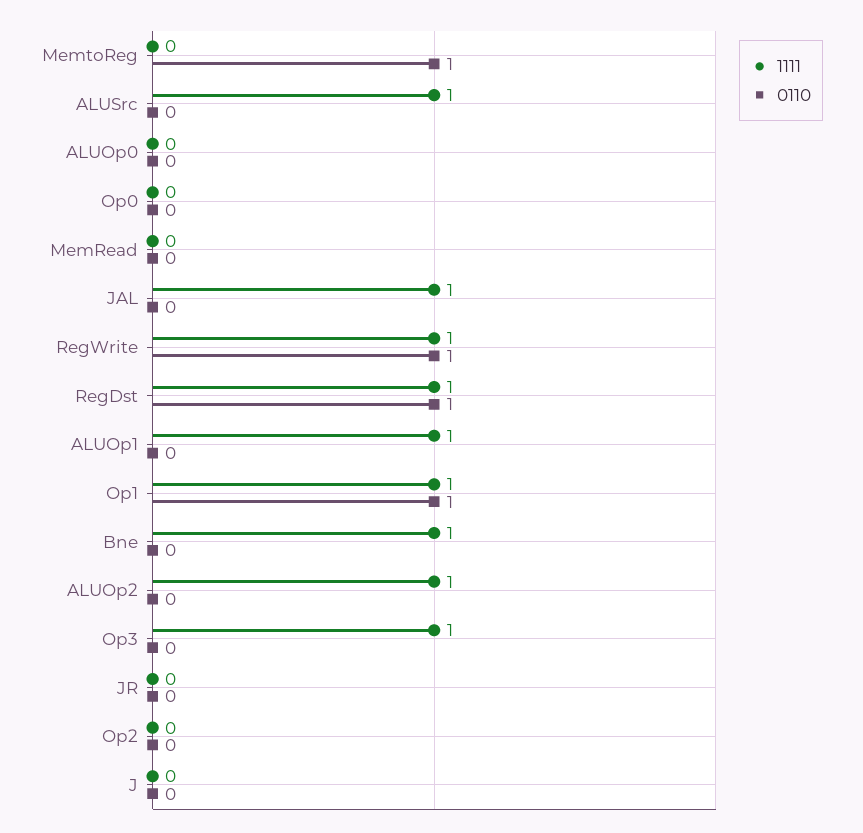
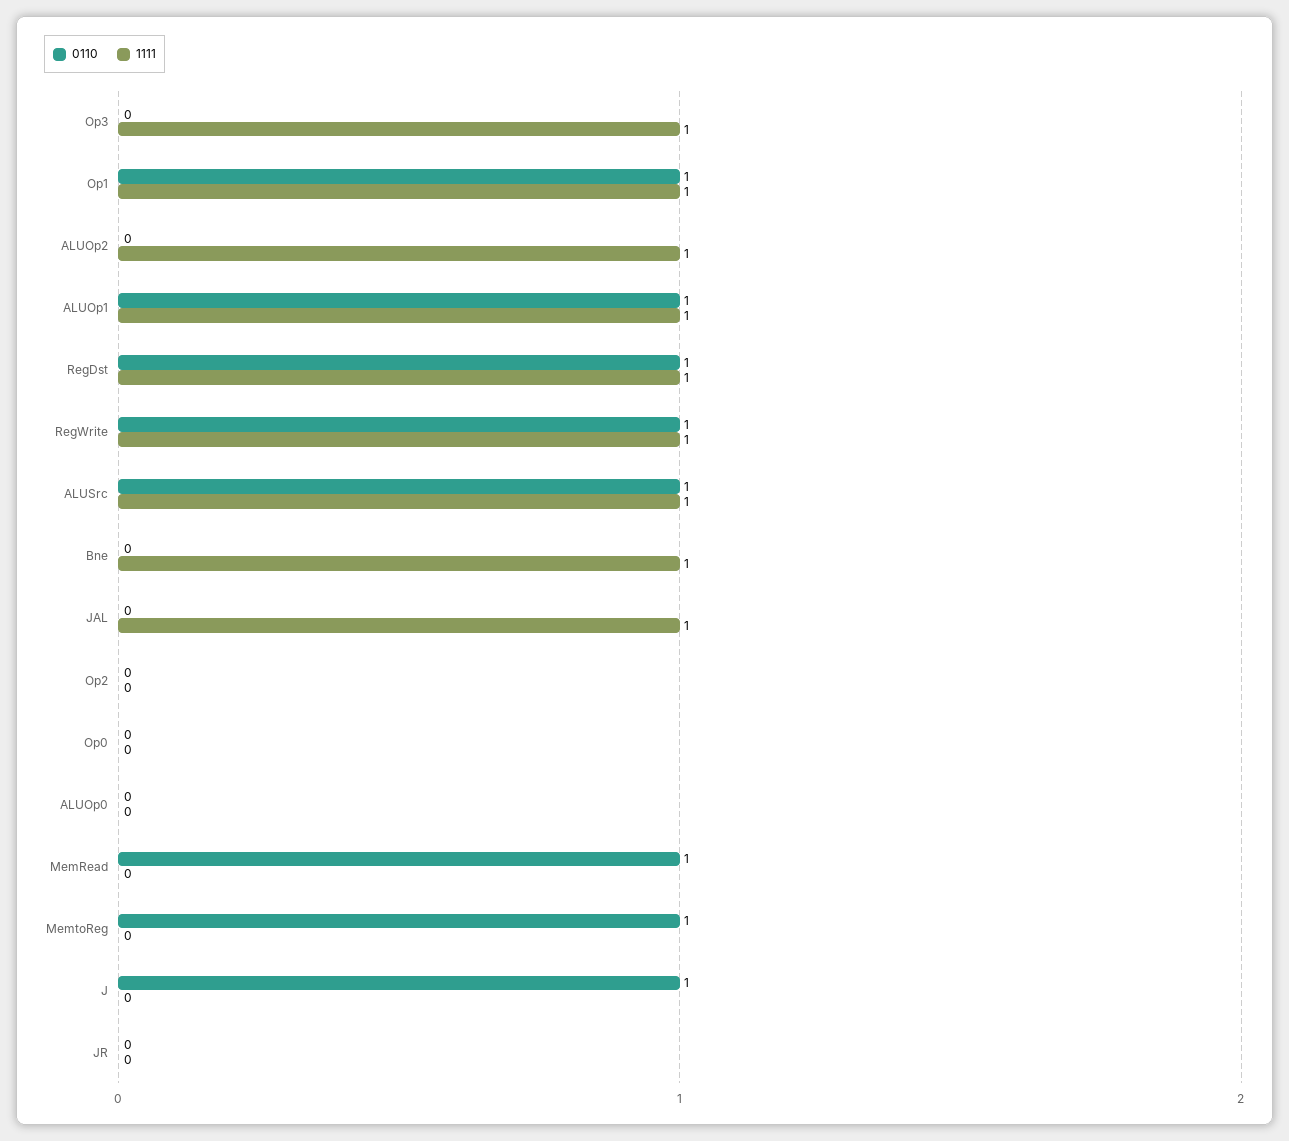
  {
    "1111": {
      "MemtoReg": 0,
      "ALUSrc": 1,
      "ALUOp0": 0,
      "Op0": 0,
      "MemRead": 0,
      "JAL": 1,
      "RegWrite": 1,
      "RegDst": 1,
      "ALUOp1": 1,
      "Op1": 1,
      "Bne": 1,
      "ALUOp2": 1,
      "Op3": 1,
      "JR": 0,
      "Op2": 0,
      "J": 0
    },
    "0110": {
      "MemtoReg": 1,
-     "ALUSrc": 0,
+     "ALUSrc": 1,
      "ALUOp0": 0,
      "Op0": 0,
-     "MemRead": 0,
+     "MemRead": 1,
      "JAL": 0,
      "RegWrite": 1,
      "RegDst": 1,
-     "ALUOp1": 0,
+     "ALUOp1": 1,
      "Op1": 1,
      "Bne": 0,
      "ALUOp2": 0,
      "Op3": 0,
      "JR": 0,
      "Op2": 0,
-     "J": 0
+     "J": 1
    }
  }

